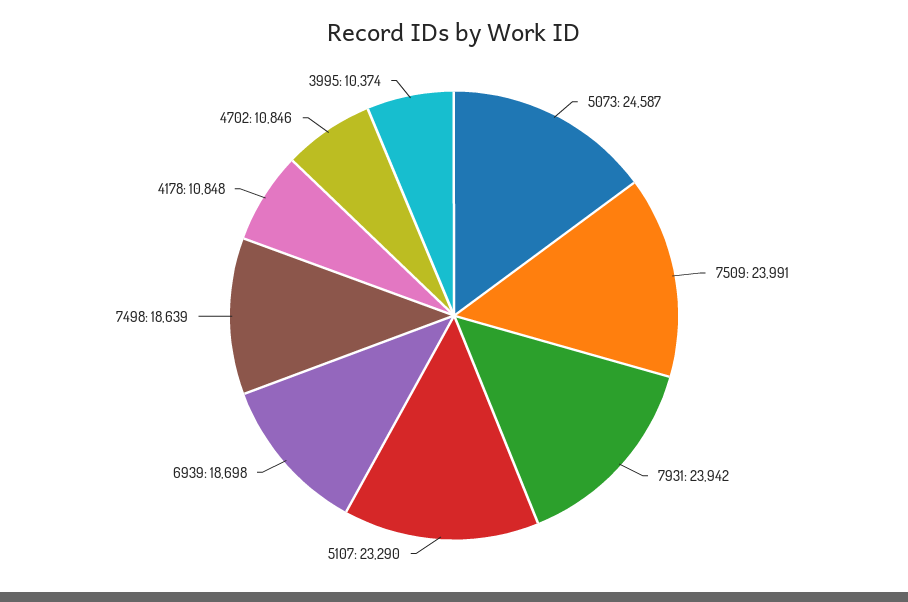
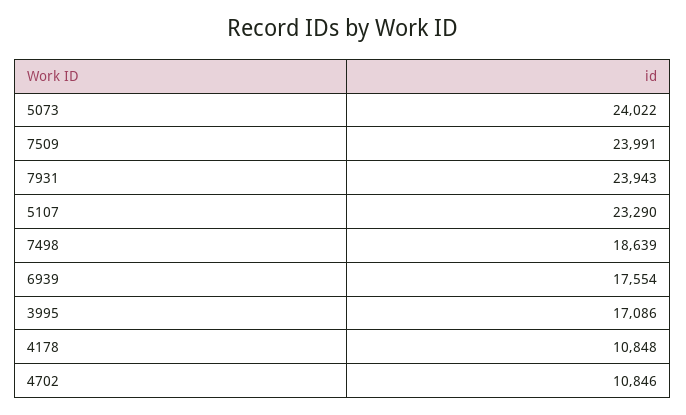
  {
-   "5073": 24587,
+   "5073": 24022,
    "7509": 23991,
-   "7931": 23942,
+   "7931": 23943,
    "5107": 23290,
-   "6939": 18698,
+   "6939": 17554,
    "7498": 18639,
    "4178": 10848,
    "4702": 10846,
-   "3995": 10374
+   "3995": 17086
  }

